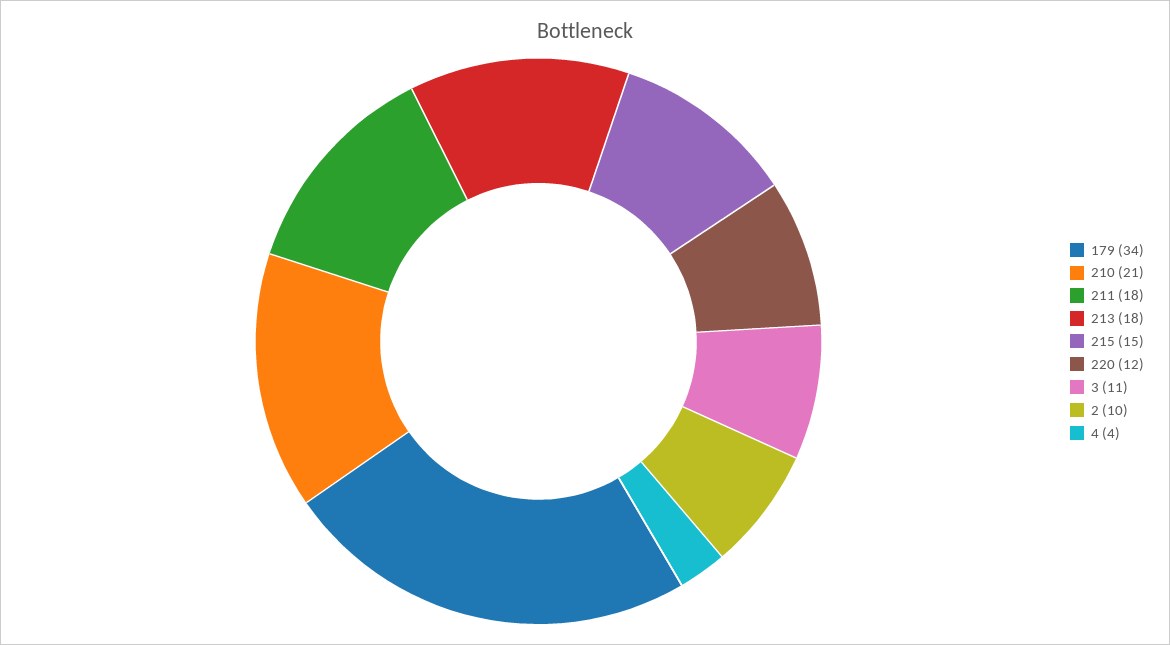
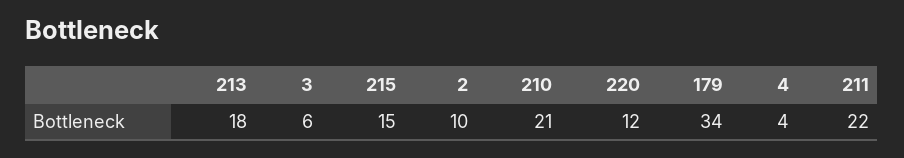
  {
    "179": 34,
    "210": 21,
-   "211": 18,
+   "211": 22,
    "213": 18,
    "215": 15,
    "220": 12,
-   "3": 11,
+   "3": 6,
    "2": 10,
    "4": 4
  }

